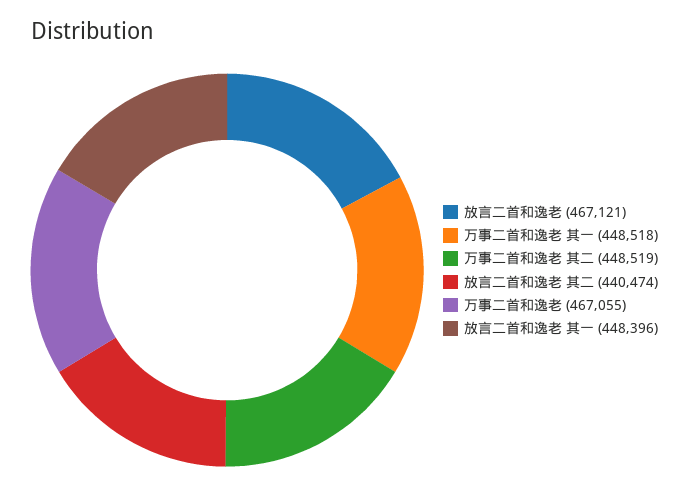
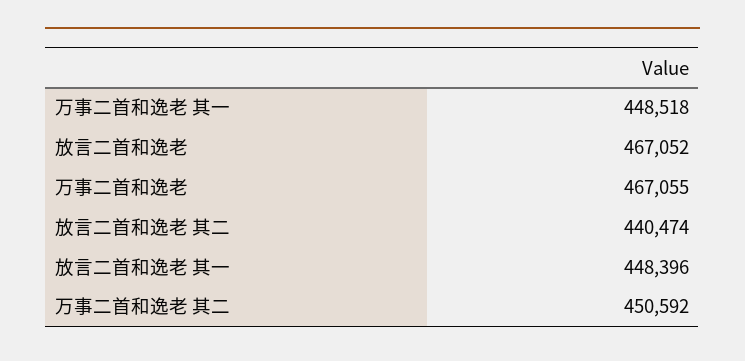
  {
-   "放言二首和逸老": 467121,
+   "放言二首和逸老": 467052,
    "万事二首和逸老 其一": 448518,
-   "万事二首和逸老 其二": 448519,
+   "万事二首和逸老 其二": 450592,
    "放言二首和逸老 其二": 440474,
    "万事二首和逸老": 467055,
    "放言二首和逸老 其一": 448396
  }

